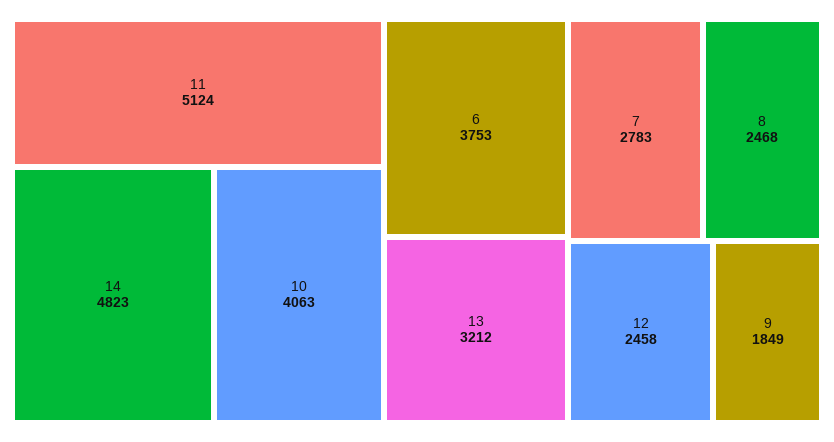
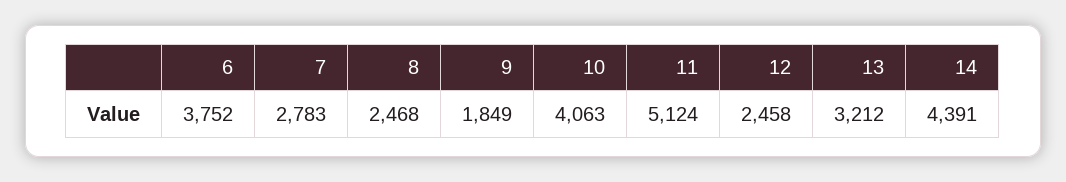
  {
    "11": 5124,
-   "14": 4823,
+   "14": 4391,
    "10": 4063,
-   "6": 3753,
+   "6": 3752,
    "13": 3212,
    "7": 2783,
    "8": 2468,
    "12": 2458,
    "9": 1849
  }

